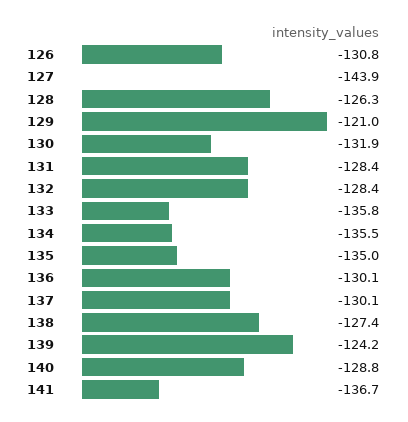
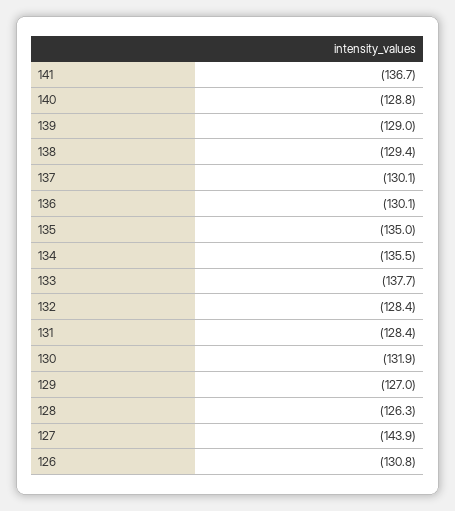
  {
    "126": -130.8,
    "127": -143.9,
    "128": -126.3,
-   "129": -121,
+   "129": -127,
    "130": -131.9,
    "131": -128.4,
    "132": -128.4,
-   "133": -135.8,
+   "133": -137.7,
    "134": -135.5,
    "135": -135,
    "136": -130.1,
    "137": -130.1,
-   "138": -127.4,
+   "138": -129.4,
-   "139": -124.2,
+   "139": -129,
    "140": -128.8,
    "141": -136.7
  }

